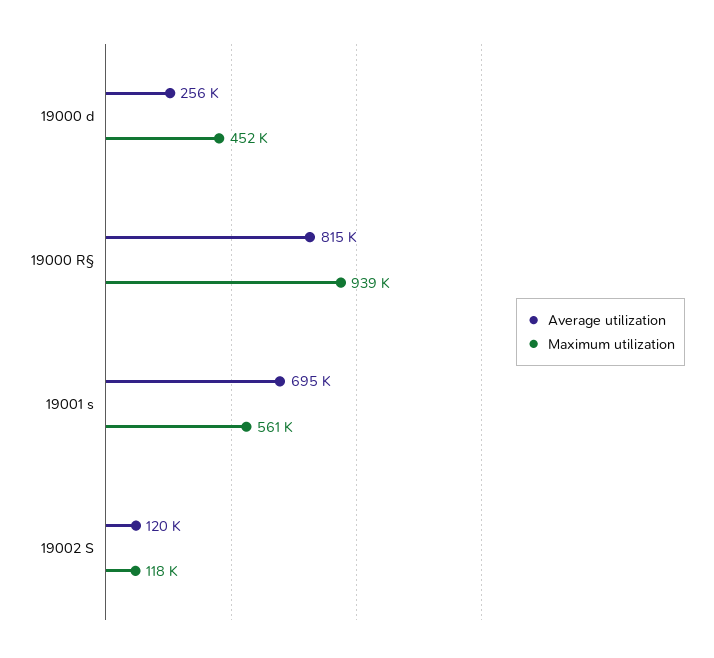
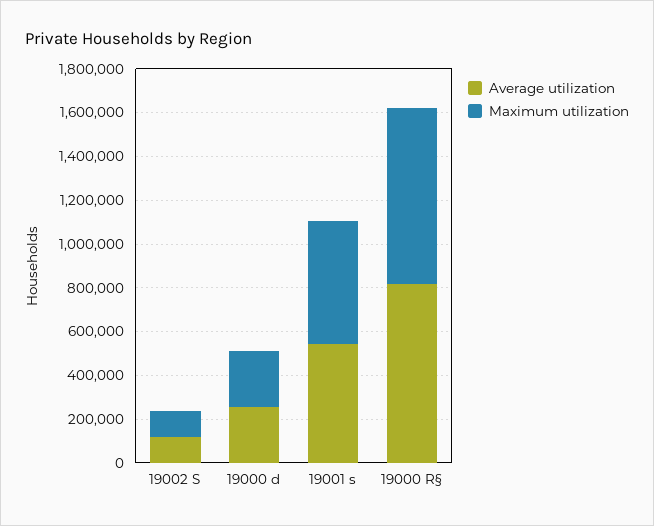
  {
    "Average utilization": {
      "19000 d": 256000,
      "19000 R§": 815000,
-     "19001 s": 695000,
+     "19001 s": 550000,
      "19002 S": 120000
    },
    "Maximum utilization": {
-     "19000 d": 452000,
+     "19000 d": 250000,
-     "19000 R§": 939000,
+     "19000 R§": 800000,
      "19001 s": 561000,
      "19002 S": 118000
    }
  }

